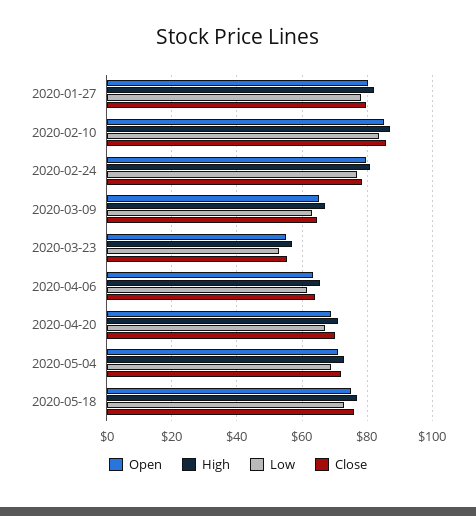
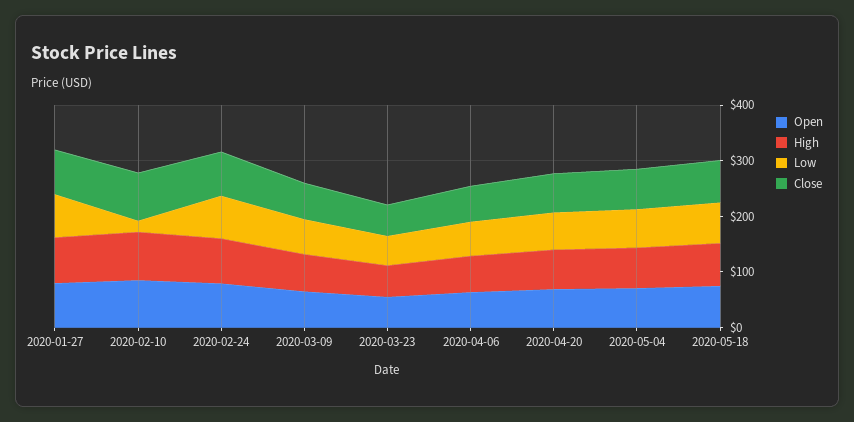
  {
    "Open": {
      "2020-01-27": 80,
      "2020-02-10": 86,
      "2020-02-24": 80,
      "2020-03-09": 66,
      "2020-03-23": 56,
      "2020-04-06": 64,
      "2020-04-20": 70,
      "2020-05-04": 72,
      "2020-05-18": 76
    },
    "High": {
      "2020-01-27": 82,
      "2020-02-10": 88,
      "2020-02-24": 82,
      "2020-03-09": 68,
      "2020-03-23": 58,
      "2020-04-06": 66,
      "2020-04-20": 72,
      "2020-05-04": 74,
      "2020-05-18": 78
    },
    "Low": {
      "2020-01-27": 78,
-     "2020-02-10": 84,
+     "2020-02-10": 20,
      "2020-02-24": 78,
      "2020-03-09": 64,
      "2020-03-23": 54,
      "2020-04-06": 62,
      "2020-04-20": 68,
      "2020-05-04": 70,
      "2020-05-18": 74
    },
    "Close": {
      "2020-01-27": 80,
      "2020-02-10": 86,
      "2020-02-24": 78,
      "2020-03-09": 64,
      "2020-03-23": 56,
      "2020-04-06": 64,
      "2020-04-20": 70,
      "2020-05-04": 72,
      "2020-05-18": 76
    }
  }

